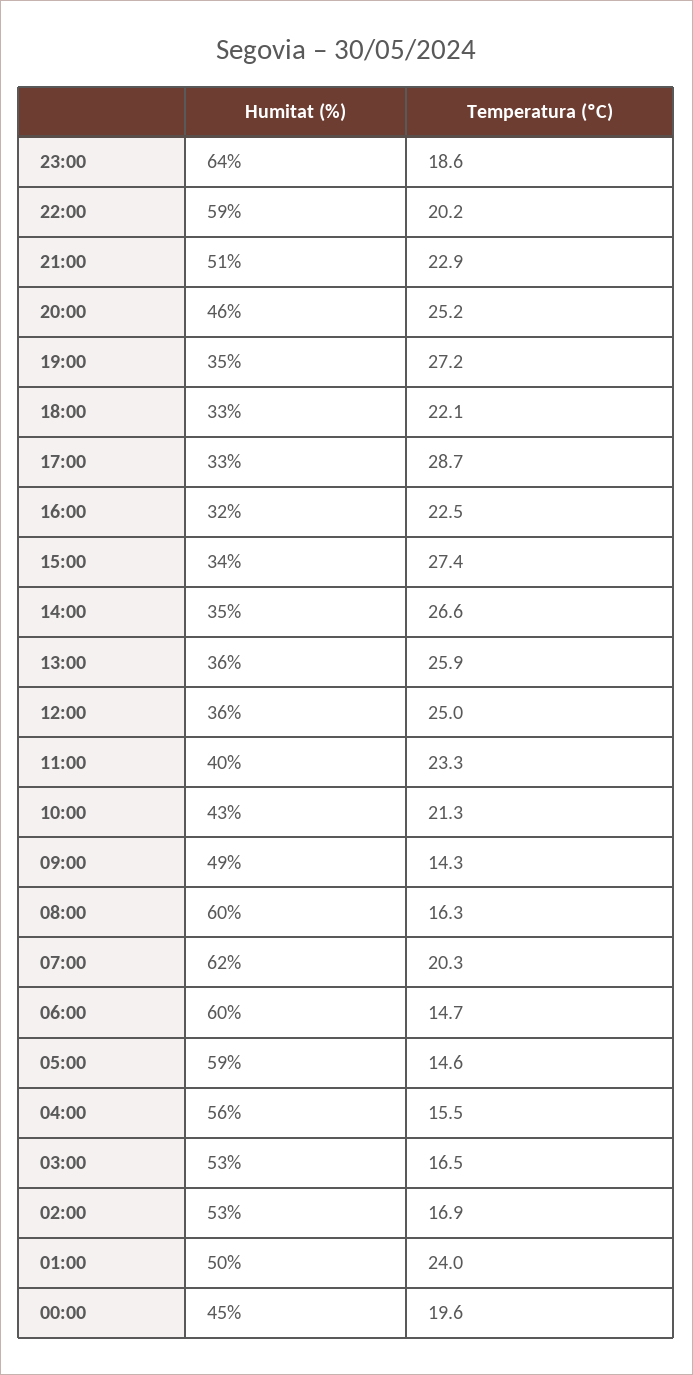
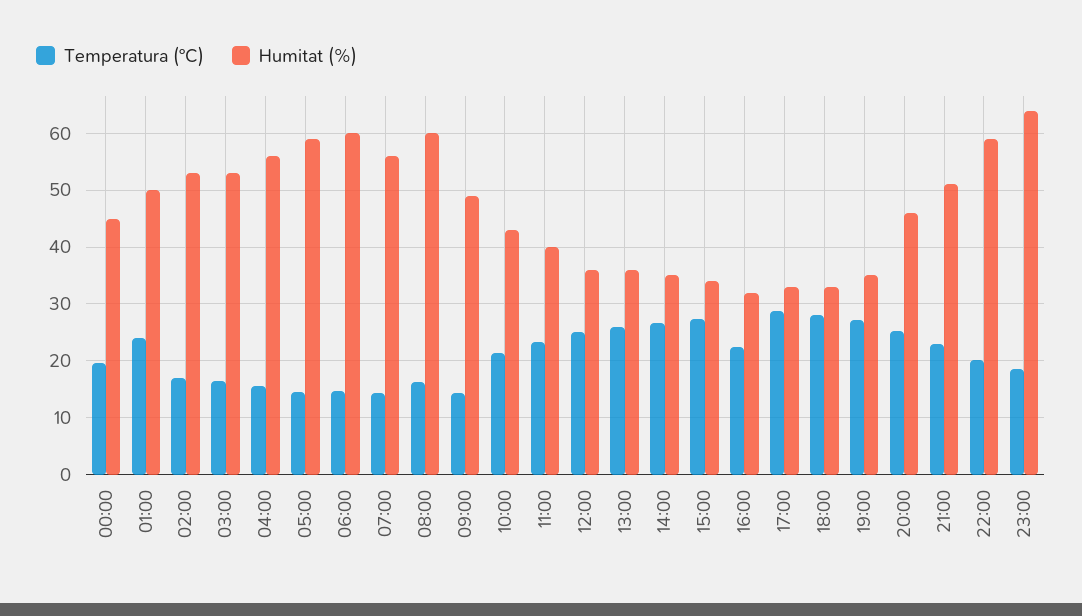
  {
    "Humitat (%)": {
      "23:00": 64,
      "22:00": 59,
      "21:00": 51,
      "20:00": 46,
      "19:00": 35,
      "18:00": 33,
      "17:00": 33,
      "16:00": 32,
      "15:00": 34,
      "14:00": 35,
      "13:00": 36,
      "12:00": 36,
      "11:00": 40,
      "10:00": 43,
      "09:00": 49,
      "08:00": 60,
-     "07:00": 62,
+     "07:00": 56,
      "06:00": 60,
      "05:00": 59,
      "04:00": 56,
      "03:00": 53,
      "02:00": 53,
      "01:00": 50,
      "00:00": 45
    },
    "Temperatura (ºC)": {
      "23:00": 18.6,
      "22:00": 20.2,
      "21:00": 22.9,
      "20:00": 25.2,
      "19:00": 27.2,
-     "18:00": 22.1,
+     "18:00": 28,
      "17:00": 28.7,
      "16:00": 22.5,
      "15:00": 27.4,
      "14:00": 26.6,
      "13:00": 25.9,
      "12:00": 25,
      "11:00": 23.3,
      "10:00": 21.3,
      "09:00": 14.3,
      "08:00": 16.3,
-     "07:00": 20.3,
+     "07:00": 14,
      "06:00": 14.7,
      "05:00": 14.6,
      "04:00": 15.5,
      "03:00": 16.5,
      "02:00": 16.9,
      "01:00": 24,
      "00:00": 19.6
    }
  }

